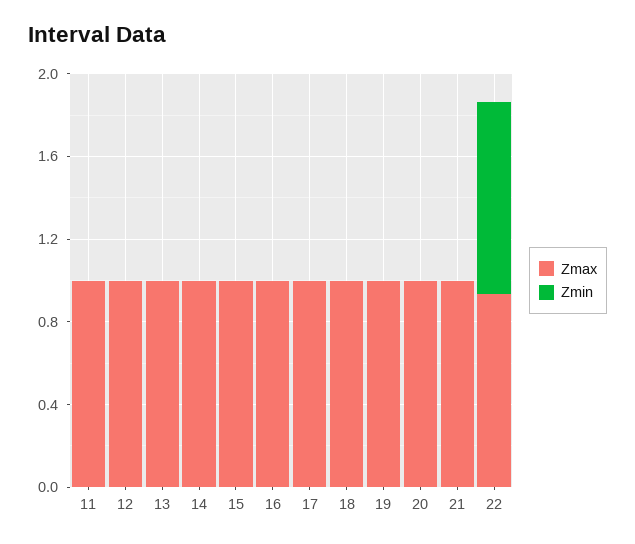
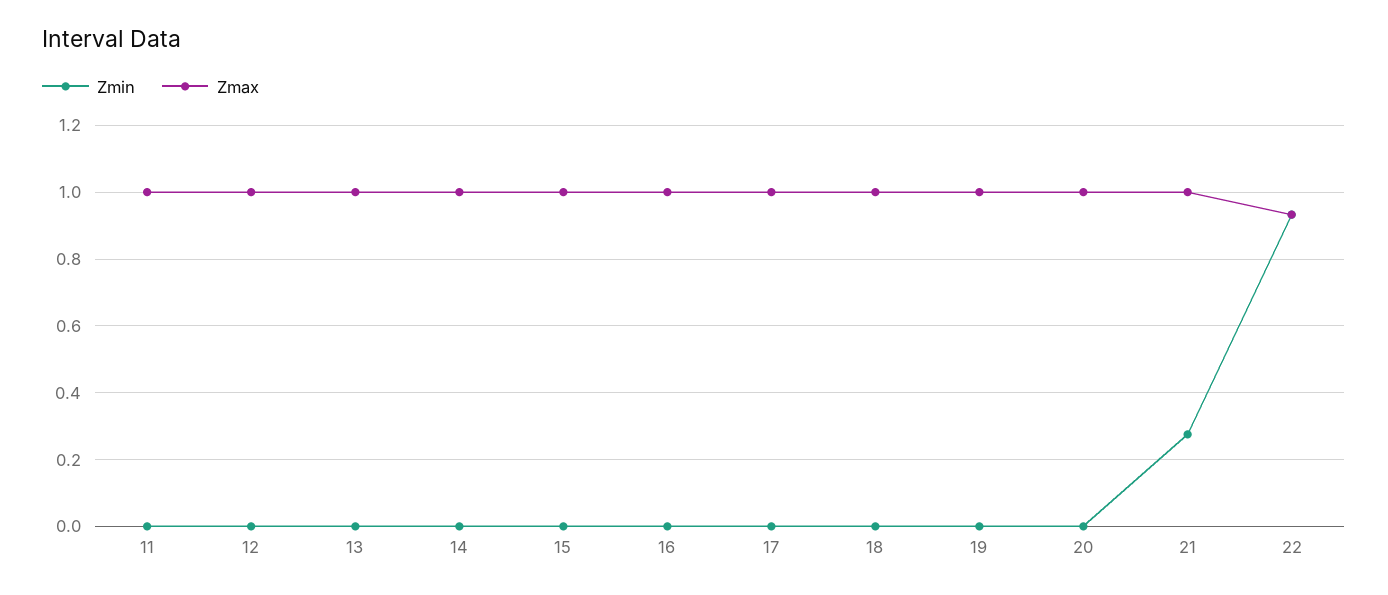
  {
    "Zmax": {
      "11": 1,
      "12": 1,
      "13": 1,
      "14": 1,
      "15": 1,
      "16": 1,
      "17": 1,
      "18": 1,
      "19": 1,
      "20": 1,
      "21": 1,
      "22": 0.94
    },
    "Zmin": {
      "11": 0,
      "12": 0,
      "13": 0,
      "14": 0,
      "15": 0,
      "16": 0,
      "17": 0,
      "18": 0,
      "19": 0,
      "20": 0,
-     "21": 0,
+     "21": 0.28,
      "22": 0.94
    }
  }

